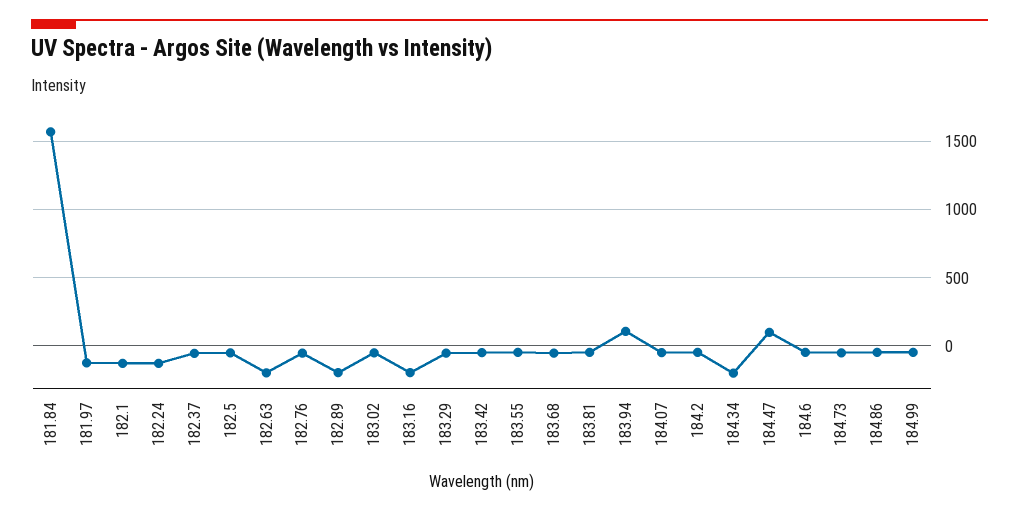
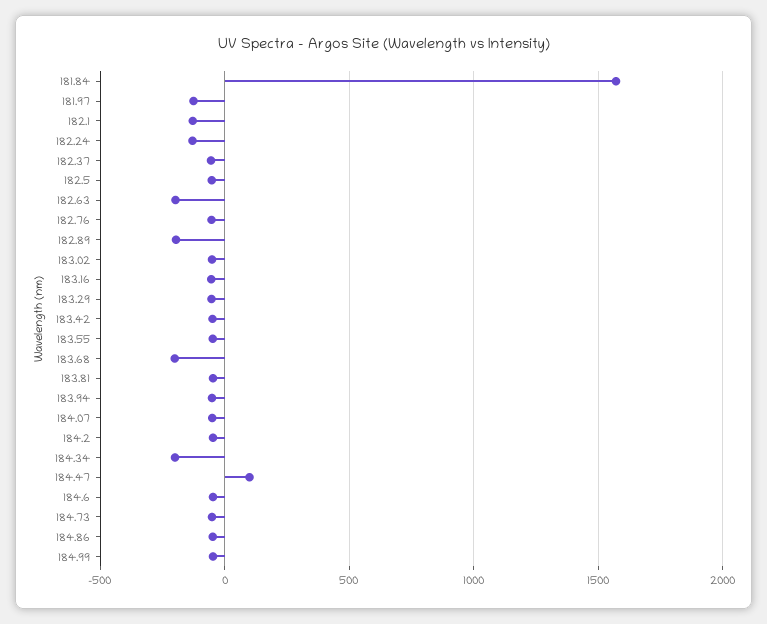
  {
    "181.84": 1550,
    "181.97": -150,
    "182.1": -150,
    "182.24": -150,
    "182.37": -50,
    "182.5": -50,
    "182.63": -200,
    "182.76": -50,
    "182.89": -200,
    "183.02": -50,
-   "183.16": -200,
+   "183.16": -50,
    "183.29": -50,
    "183.42": -50,
    "183.55": -50,
-   "183.68": -50,
+   "183.68": -200,
    "183.81": -50,
-   "183.94": 100,
+   "183.94": -50,
    "184.07": -50,
    "184.2": -50,
    "184.34": -200,
    "184.47": 100,
    "184.6": -50,
    "184.73": -50,
    "184.86": -50,
    "184.99": -50
  }

